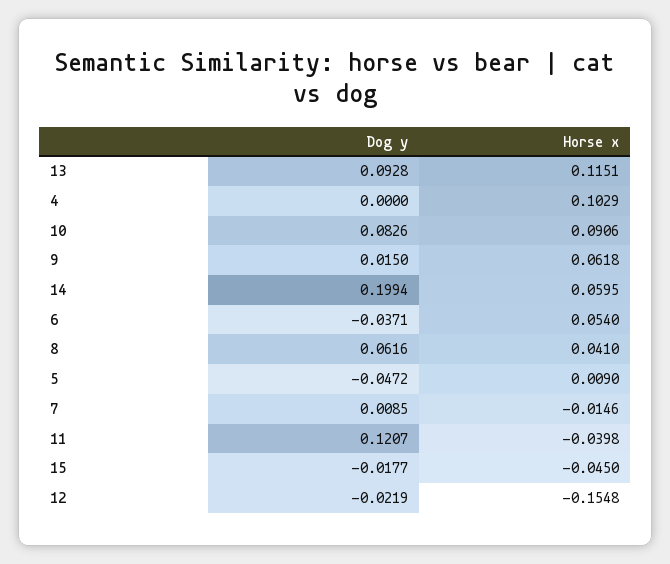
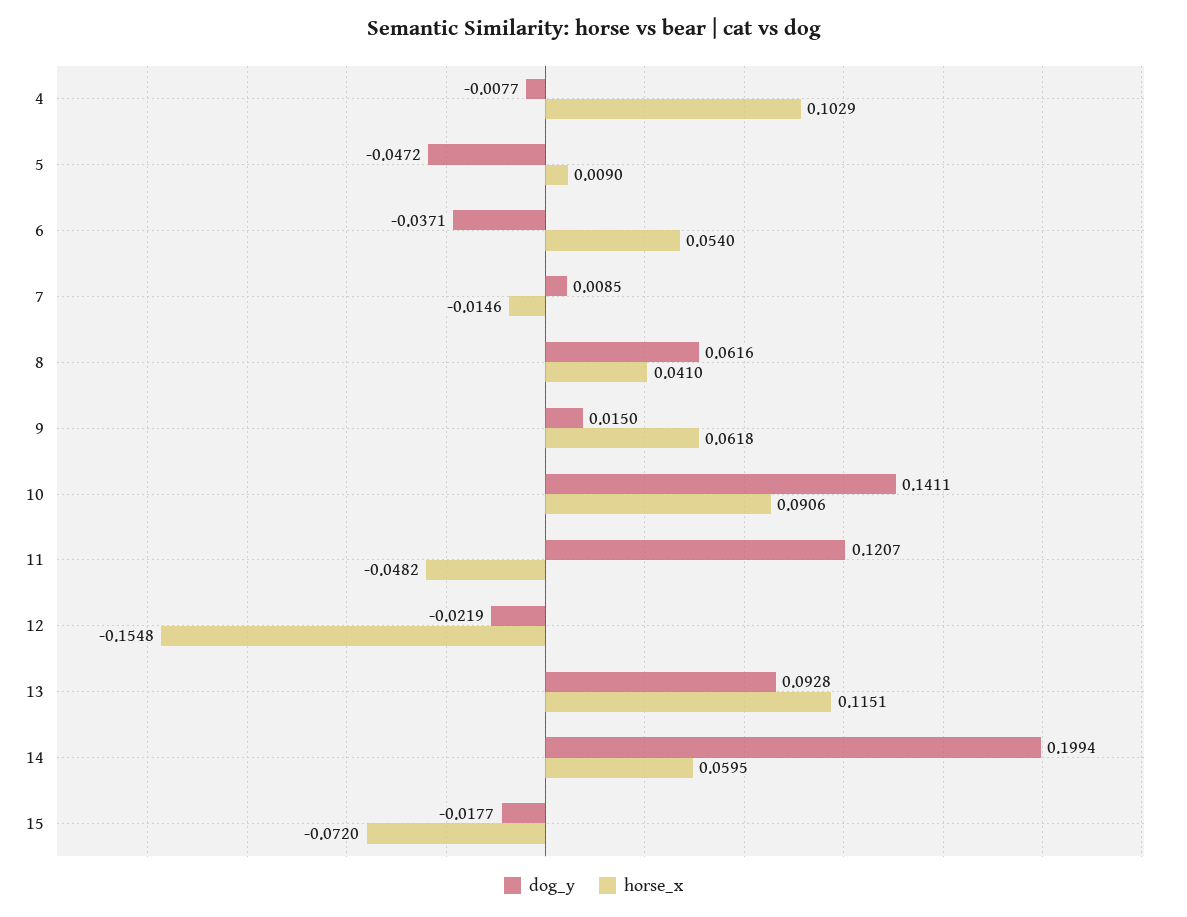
  {
    "Dog y": {
      "13": 0.0928,
-     "4": 0,
+     "4": -0.0077,
-     "10": 0.0826,
+     "10": 0.1411,
      "9": 0.015,
      "14": 0.1994,
      "6": -0.0371,
      "8": 0.0616,
      "5": -0.0472,
      "7": 0.0085,
      "11": 0.1207,
      "15": -0.0177,
      "12": -0.0219
    },
    "Horse x": {
      "13": 0.1151,
      "4": 0.1029,
      "10": 0.0906,
      "9": 0.0618,
      "14": 0.0595,
      "6": 0.054,
      "8": 0.041,
      "5": 0.009,
      "7": -0.0146,
-     "11": -0.0398,
+     "11": -0.0482,
-     "15": -0.045,
+     "15": -0.072,
      "12": -0.1548
    }
  }

